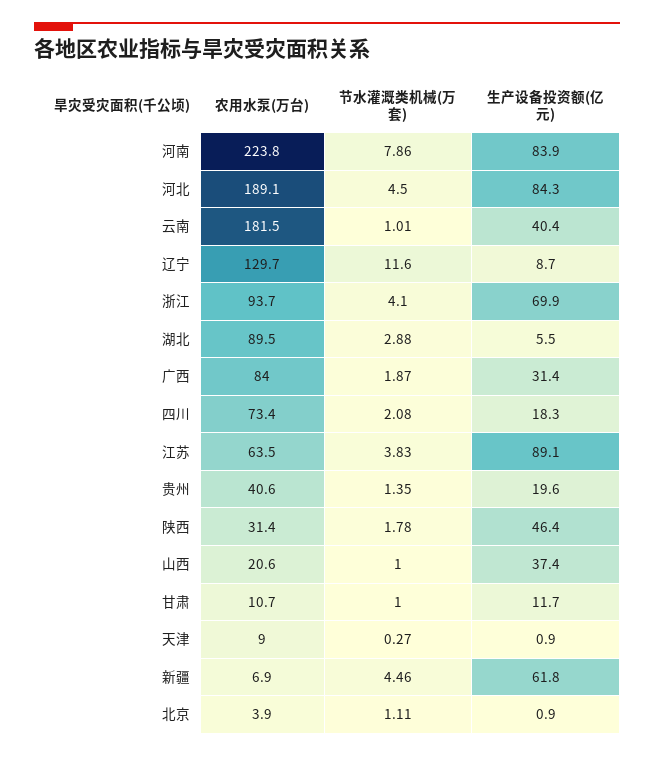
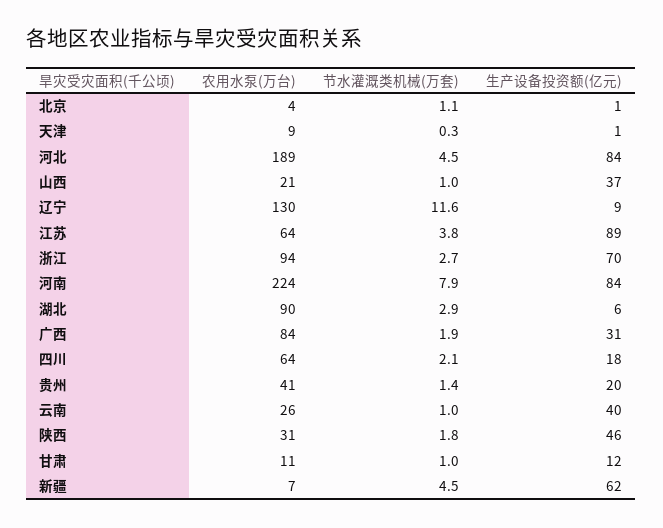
  {
    "农用水泵(万台)": {
      "河南": 223.8,
      "河北": 189.1,
-     "云南": 181.5,
+     "云南": 26,
      "辽宁": 129.7,
      "浙江": 93.7,
      "湖北": 89.5,
      "广西": 84,
-     "四川": 73.4,
+     "四川": 64,
      "江苏": 63.5,
      "贵州": 40.6,
      "陕西": 31.4,
      "山西": 20.6,
      "甘肃": 10.7,
      "天津": 9,
      "新疆": 6.9,
      "北京": 3.9
    },
    "节水灌溉类机械(万套)": {
      "河南": 7.86,
      "河北": 4.5,
      "云南": 1.01,
      "辽宁": 11.6,
-     "浙江": 4.1,
+     "浙江": 2.7,
      "湖北": 2.88,
      "广西": 1.87,
      "四川": 2.08,
      "江苏": 3.83,
      "贵州": 1.35,
      "陕西": 1.78,
      "山西": 1,
      "甘肃": 1,
      "天津": 0.27,
      "新疆": 4.46,
      "北京": 1.11
    },
    "生产设备投资额(亿元)": {
      "河南": 83.9,
      "河北": 84.3,
      "云南": 40.4,
      "辽宁": 8.7,
      "浙江": 69.9,
      "湖北": 5.5,
      "广西": 31.4,
      "四川": 18.3,
      "江苏": 89.1,
      "贵州": 19.6,
      "陕西": 46.4,
      "山西": 37.4,
      "甘肃": 11.7,
      "天津": 0.9,
      "新疆": 61.8,
      "北京": 0.9
    }
  }

